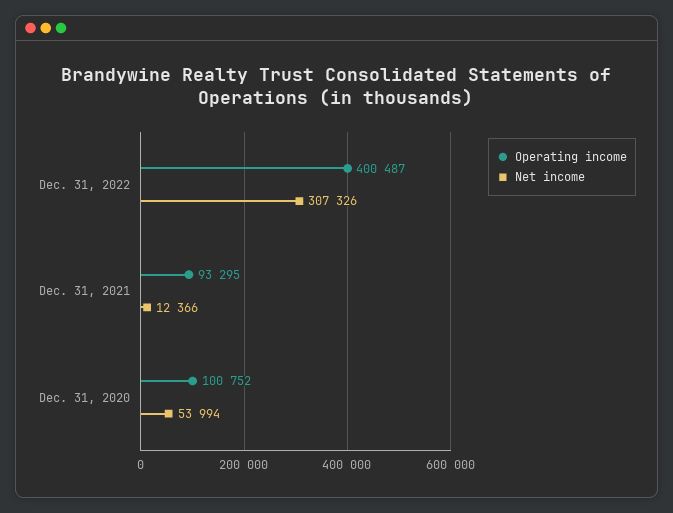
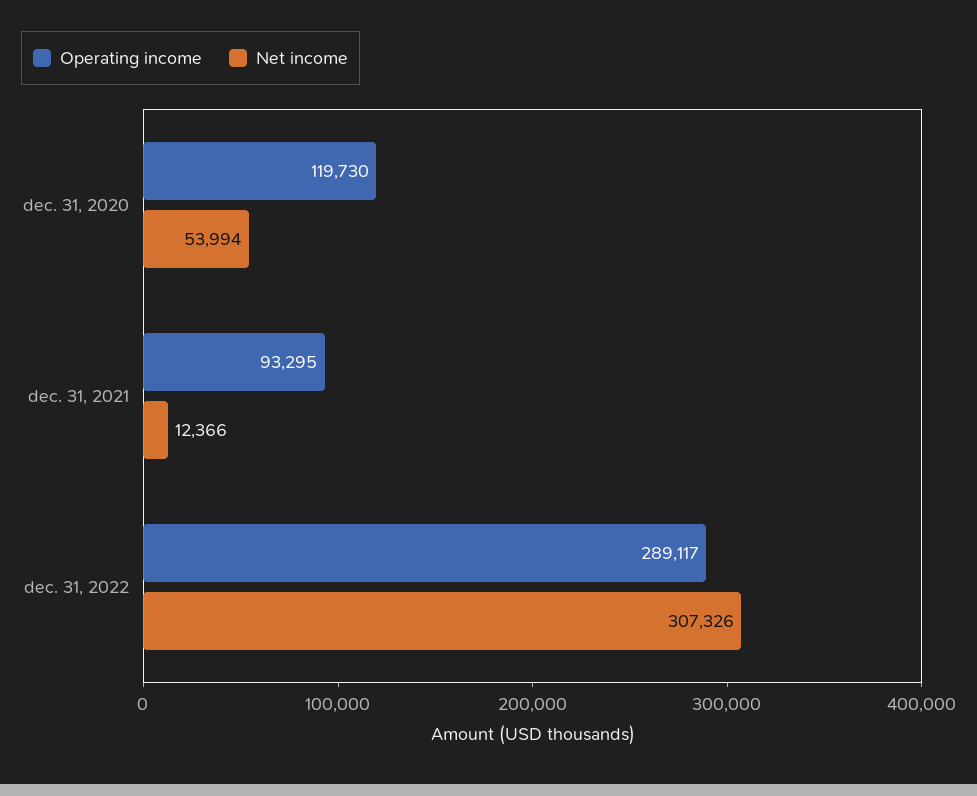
  {
    "Operating income": {
-     "Dec. 31, 2022": 400487,
+     "Dec. 31, 2022": 289117,
      "Dec. 31, 2021": 93295,
-     "Dec. 31, 2020": 100752
+     "Dec. 31, 2020": 119730
    },
    "Net income": {
      "Dec. 31, 2022": 307326,
      "Dec. 31, 2021": 12366,
      "Dec. 31, 2020": 53994
    }
  }

